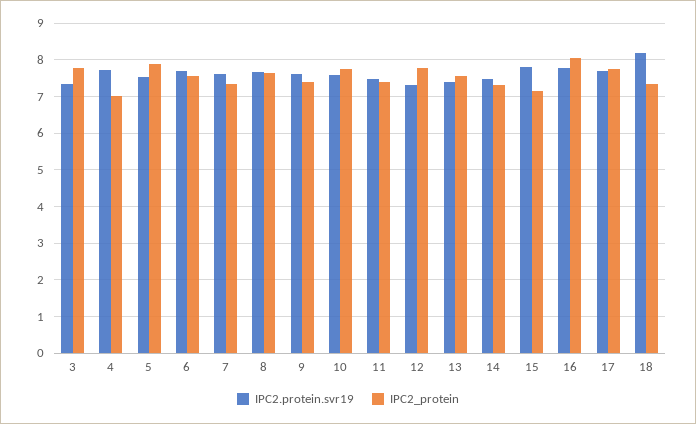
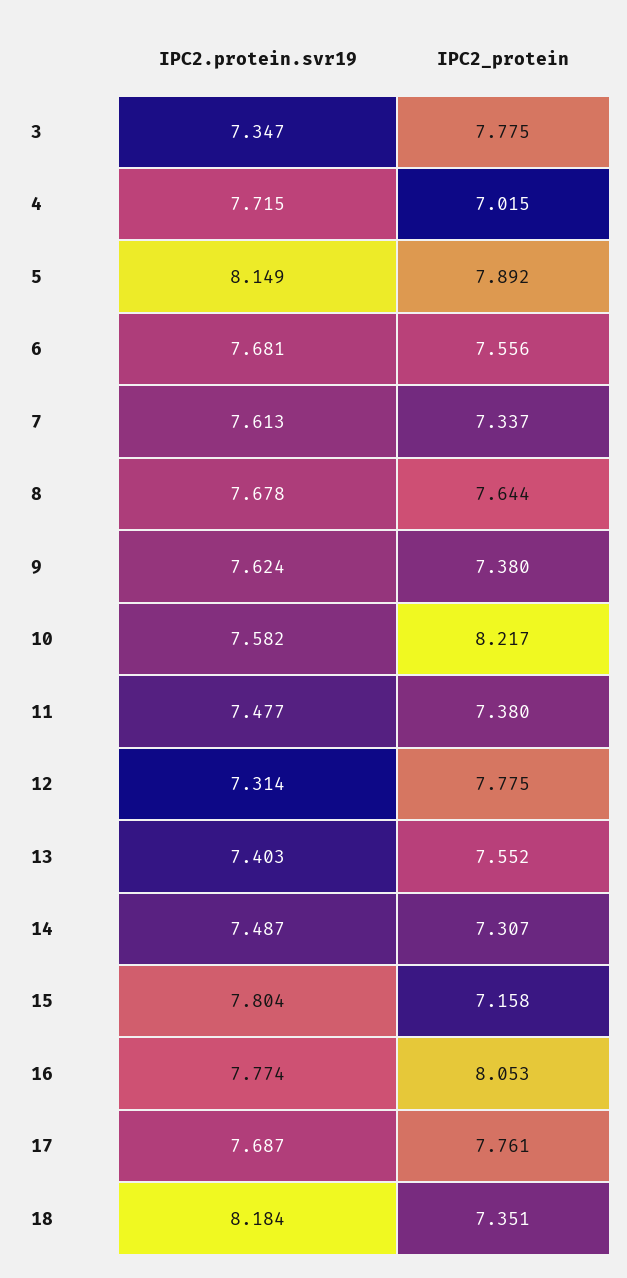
  {
    "IPC2.protein.svr19": {
      "3": 7.347,
      "4": 7.715,
-     "5": 7.6,
+     "5": 8.149,
      "6": 7.681,
      "7": 7.613,
      "8": 7.678,
      "9": 7.624,
      "10": 7.582,
      "11": 7.477,
      "12": 7.314,
      "13": 7.403,
      "14": 7.487,
      "15": 7.804,
      "16": 7.774,
      "17": 7.687,
      "18": 8.184
    },
    "IPC2_protein": {
      "3": 7.775,
      "4": 7.015,
      "5": 7.892,
      "6": 7.556,
      "7": 7.337,
      "8": 7.644,
      "9": 7.38,
-     "10": 7.8,
+     "10": 8.217,
      "11": 7.38,
      "12": 7.775,
      "13": 7.552,
      "14": 7.307,
      "15": 7.158,
      "16": 8.053,
      "17": 7.761,
      "18": 7.351
    }
  }

